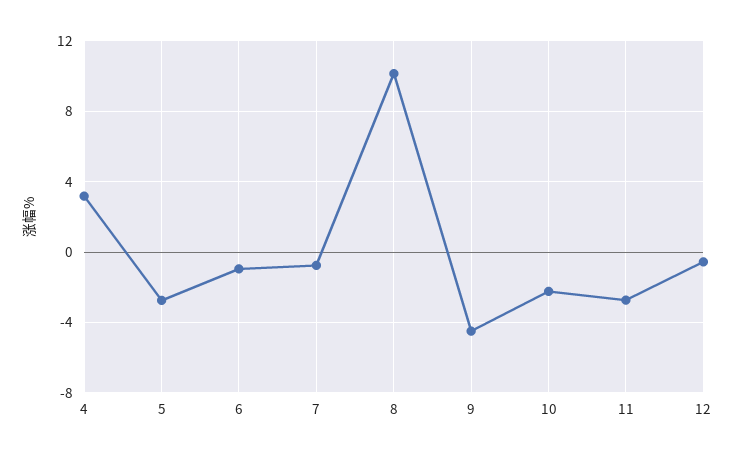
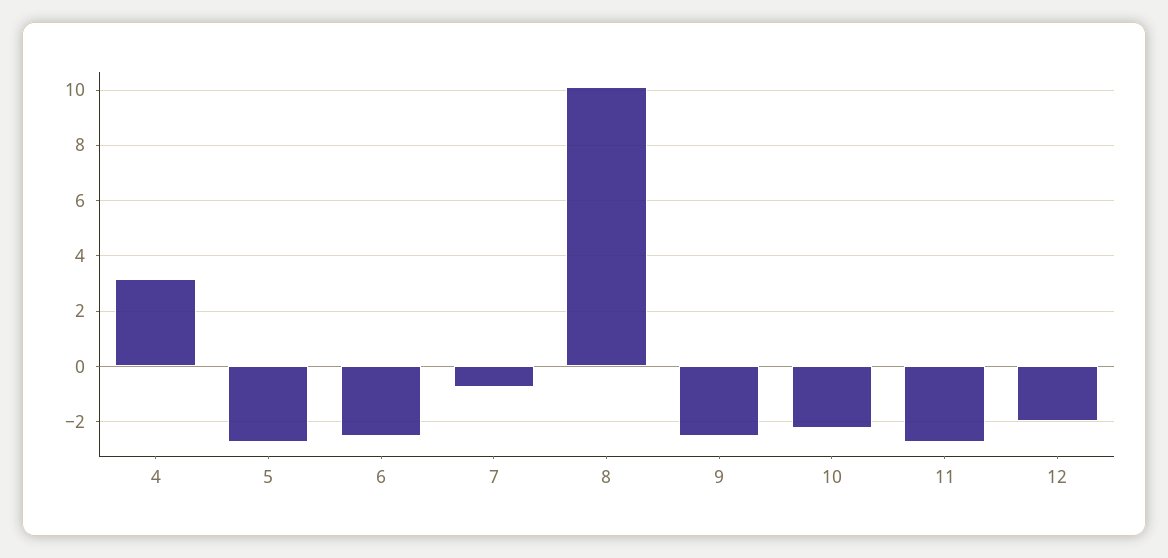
  {
    "4": 3.25,
    "5": -2.75,
-   "6": -1,
+   "6": -2.5,
    "7": -0.75,
    "8": 10.25,
-   "9": -4.5,
+   "9": -2.5,
    "10": -2.25,
    "11": -2.75,
-   "12": -0.5
+   "12": -2
  }

